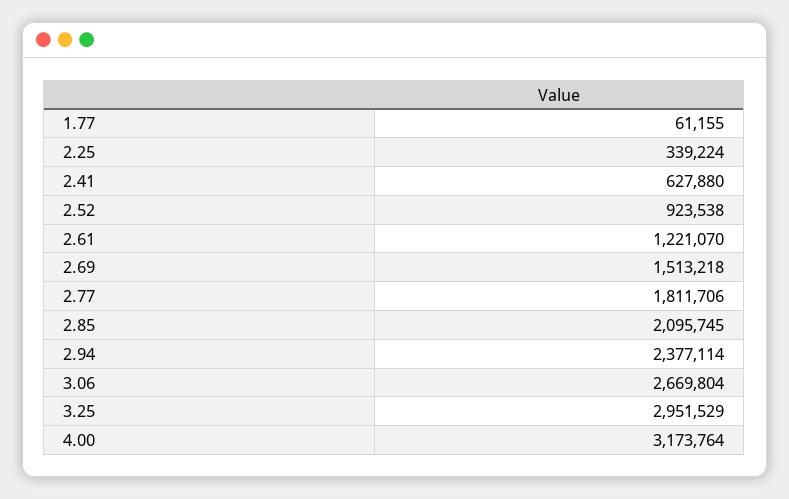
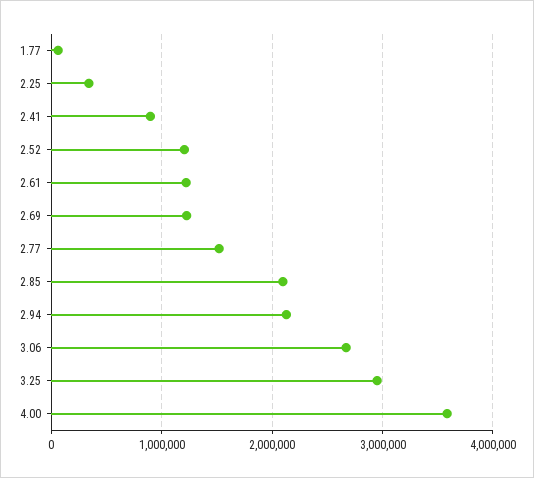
  {
    "1.77": 61155,
    "2.25": 339224,
-   "2.41": 627880,
+   "2.41": 900000,
-   "2.52": 923538,
+   "2.52": 1200000,
    "2.61": 1221070,
-   "2.69": 1513218,
+   "2.69": 1200000,
-   "2.77": 1811706,
+   "2.77": 1500000,
    "2.85": 2095745,
-   "2.94": 2377114,
+   "2.94": 2100000,
    "3.06": 2669804,
    "3.25": 2951529,
-   "4.00": 3173764
+   "4.00": 3600000
  }

